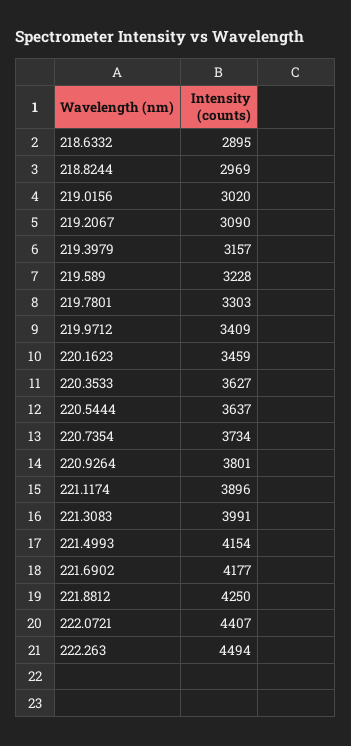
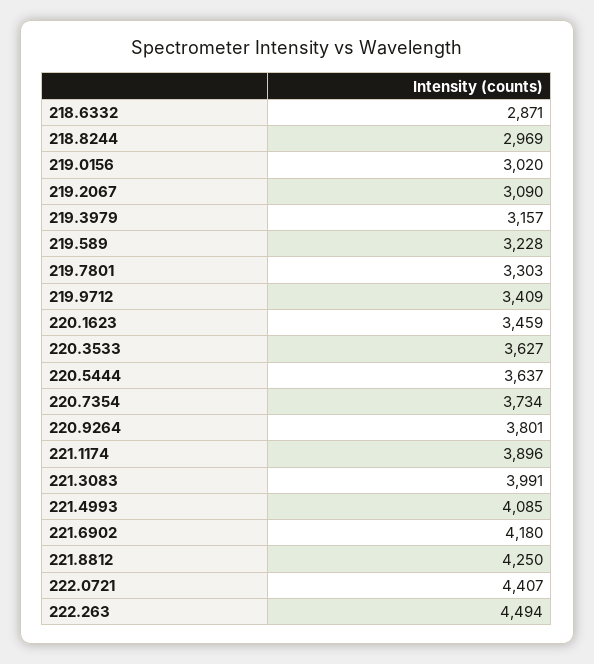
  {
-   "218.6332": 2895,
+   "218.6332": 2871,
    "218.8244": 2969,
    "219.0156": 3020,
    "219.2067": 3090,
    "219.3979": 3157,
    "219.589": 3228,
    "219.7801": 3303,
    "219.9712": 3409,
    "220.1623": 3459,
    "220.3533": 3627,
    "220.5444": 3637,
    "220.7354": 3734,
    "220.9264": 3801,
    "221.1174": 3896,
    "221.3083": 3991,
-   "221.4993": 4154,
+   "221.4993": 4085,
-   "221.6902": 4177,
+   "221.6902": 4180,
    "221.8812": 4250,
    "222.0721": 4407,
    "222.263": 4494
  }

